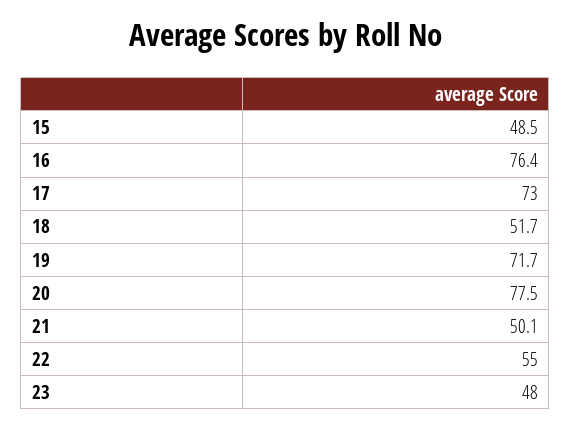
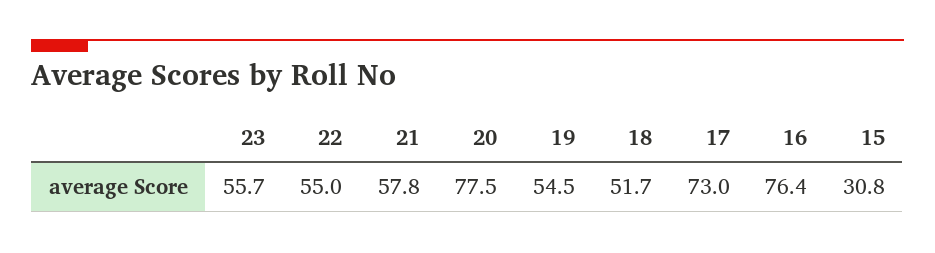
  {
-   "15": 48.5,
+   "15": 30.8,
    "16": 76.4,
    "17": 73,
    "18": 51.7,
-   "19": 71.7,
+   "19": 54.5,
    "20": 77.5,
-   "21": 50.1,
+   "21": 57.8,
    "22": 55,
-   "23": 48
+   "23": 55.7
  }

